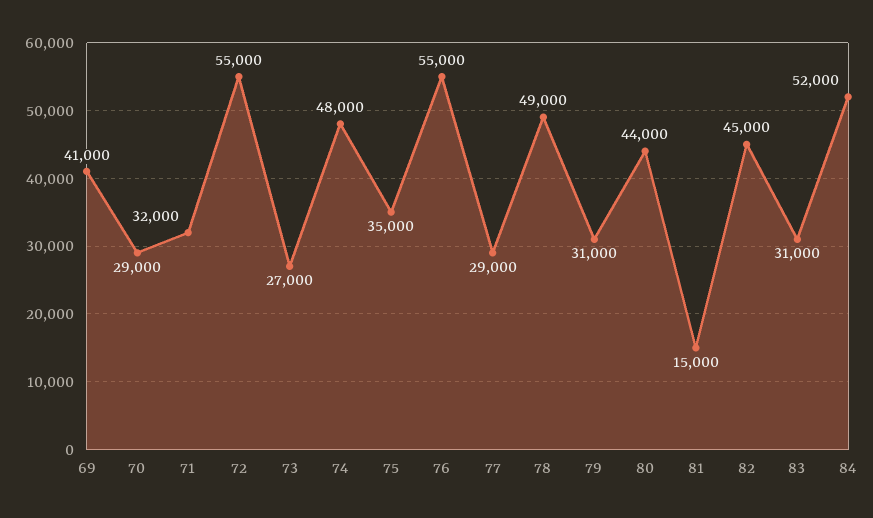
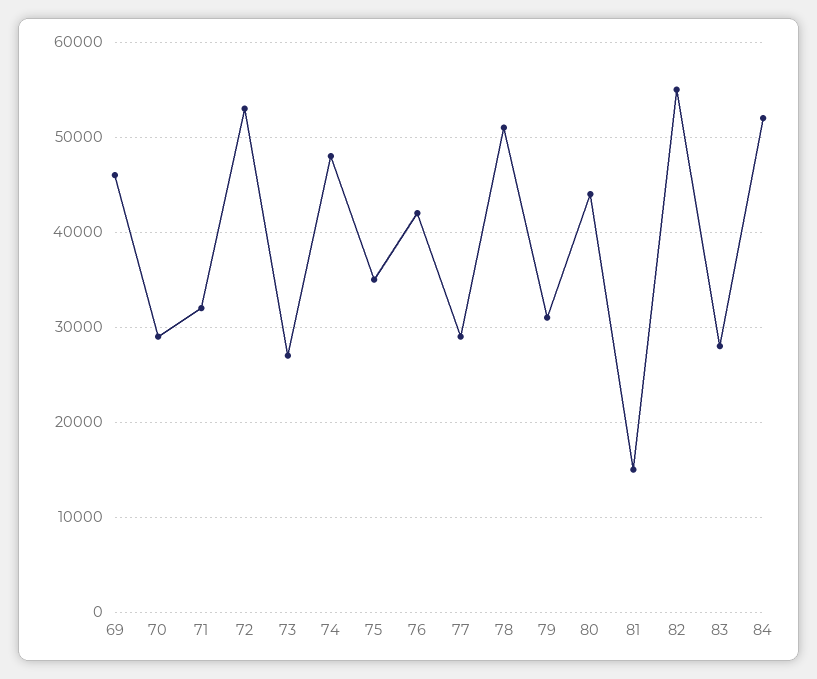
  {
-   "69": 41000,
+   "69": 46000,
    "70": 29000,
    "71": 32000,
-   "72": 55000,
+   "72": 53000,
    "73": 27000,
    "74": 48000,
    "75": 35000,
-   "76": 55000,
+   "76": 42000,
    "77": 29000,
-   "78": 49000,
+   "78": 51000,
    "79": 31000,
    "80": 44000,
    "81": 15000,
-   "82": 45000,
+   "82": 55000,
-   "83": 31000,
+   "83": 28000,
    "84": 52000
  }

